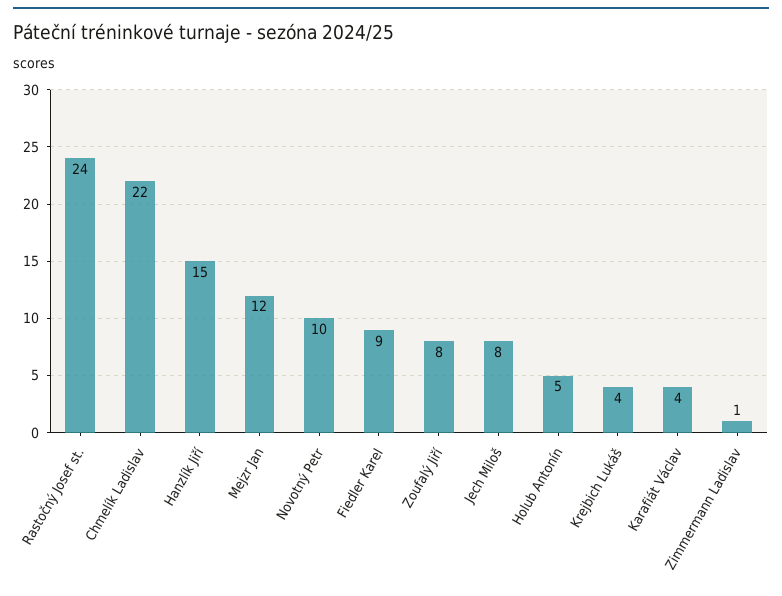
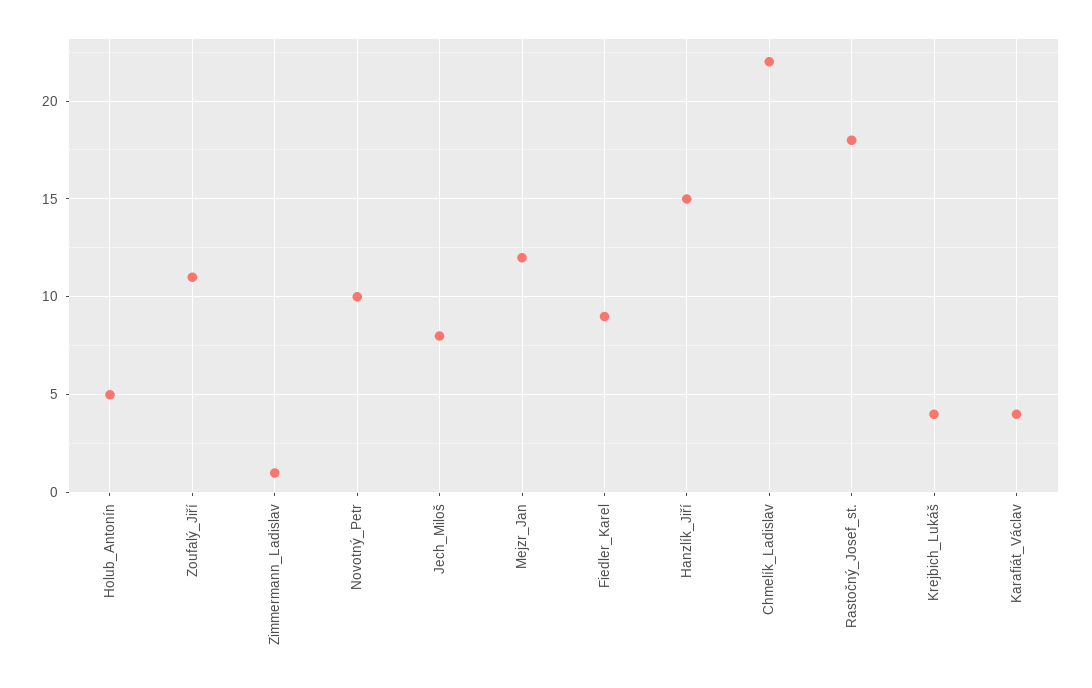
  {
-   "Rastočný Josef st.": 24,
+   "Rastočný Josef st.": 18,
    "Chmelík Ladislav": 22,
    "Hanzlík Jiří": 15,
    "Mejzr Jan": 12,
    "Novotný Petr": 10,
    "Fiedler Karel": 9,
-   "Zoufalý Jiří": 8,
+   "Zoufalý Jiří": 11,
    "Jech Miloš": 8,
    "Holub Antonín": 5,
    "Krejbich Lukáš": 4,
    "Karafiát Václav": 4,
    "Zimmermann Ladislav": 1
  }

